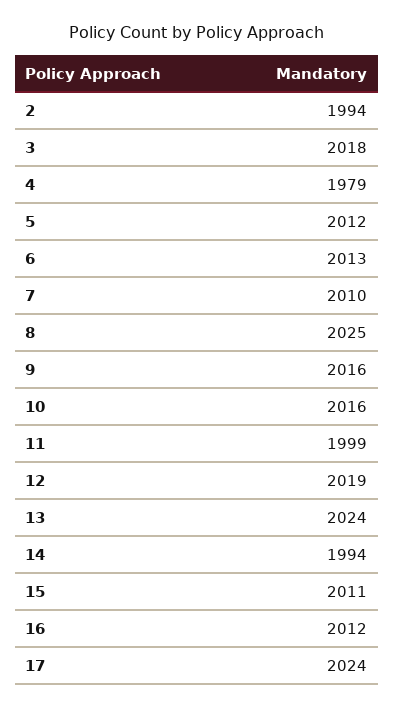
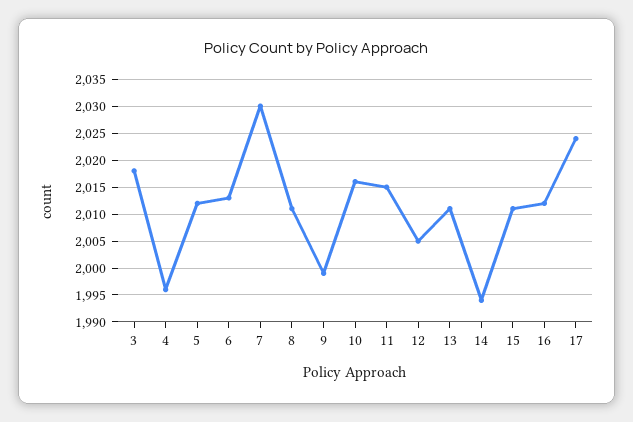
  {
-   "2": 1994,
    "3": 2018,
-   "4": 1979,
+   "4": 1995,
    "5": 2012,
    "6": 2013,
-   "7": 2010,
+   "7": 2030,
-   "8": 2025,
+   "8": 2010,
-   "9": 2016,
+   "9": 2000,
    "10": 2016,
-   "11": 1999,
+   "11": 2015,
-   "12": 2019,
+   "12": 2005,
-   "13": 2024,
+   "13": 2010,
    "14": 1994,
    "15": 2011,
    "16": 2012,
    "17": 2024
  }

